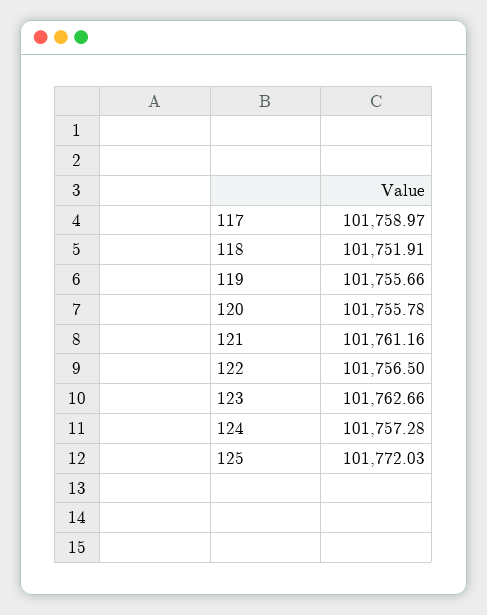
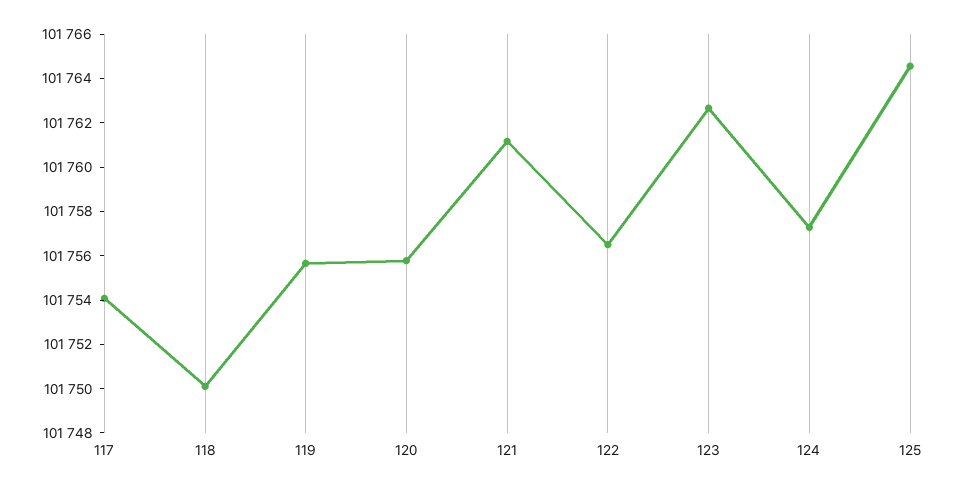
  {
-   "117": 101758.97,
+   "117": 101754,
-   "118": 101751.91,
+   "118": 101750,
    "119": 101755.66,
    "120": 101755.78,
    "121": 101761.16,
    "122": 101756.5,
    "123": 101762.66,
    "124": 101757.28,
-   "125": 101772.03
+   "125": 101764.5
  }

